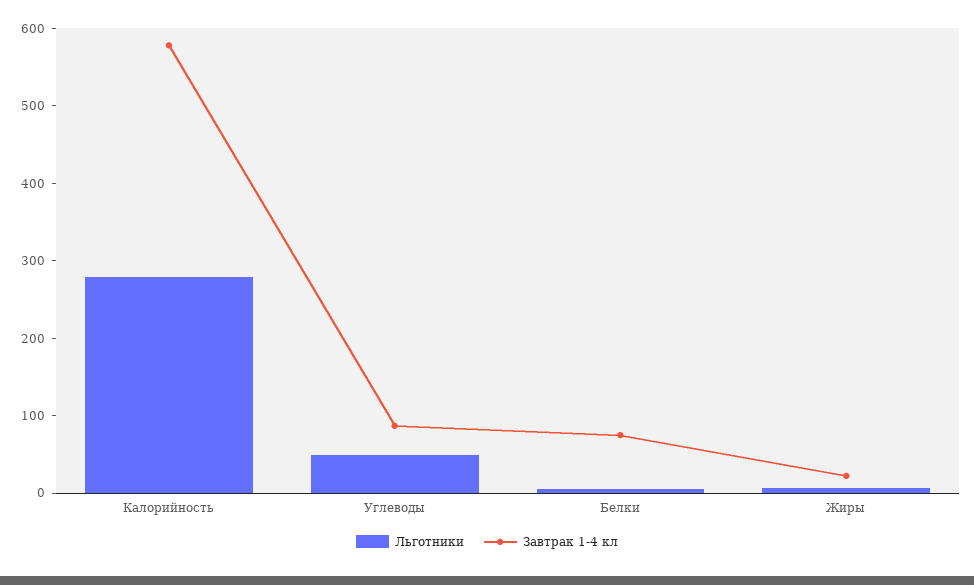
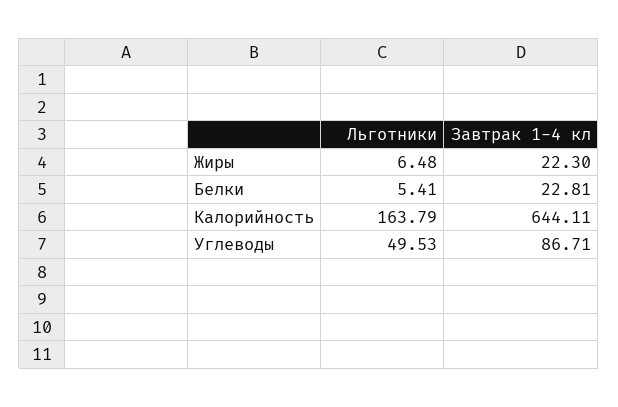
  {
    "Льготники": {
-     "Калорийность": 280,
+     "Калорийность": 163.79,
      "Углеводы": 49.53,
      "Белки": 5.41,
      "Жиры": 6.48
    },
    "Завтрак 1-4 кл": {
-     "Калорийность": 580,
+     "Калорийность": 644.11,
      "Углеводы": 86.71,
-     "Белки": 80,
+     "Белки": 22.81,
      "Жиры": 22.3
    }
  }

